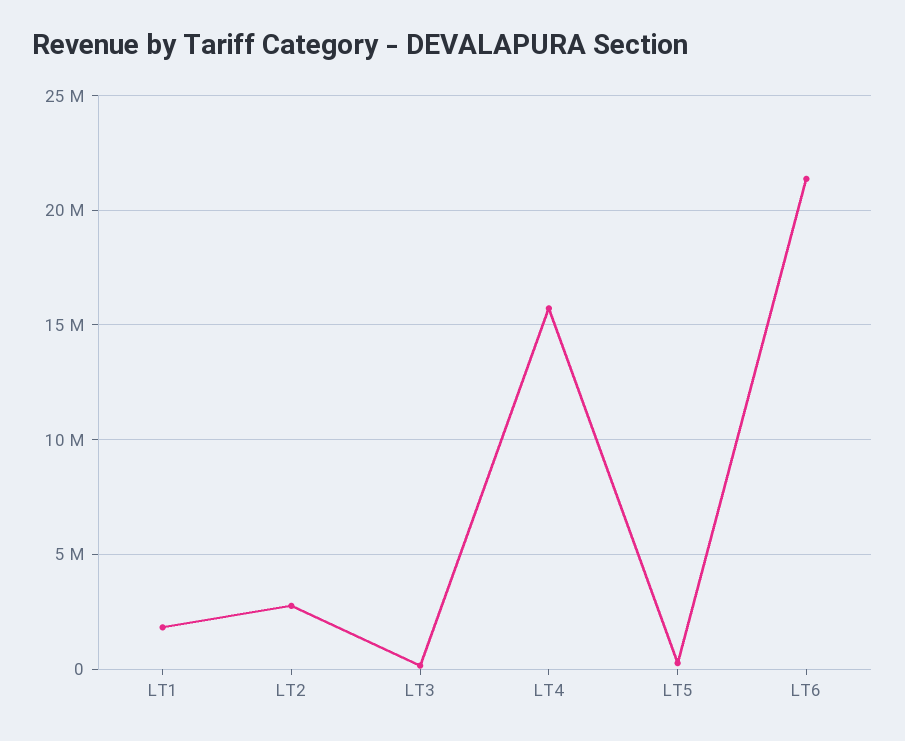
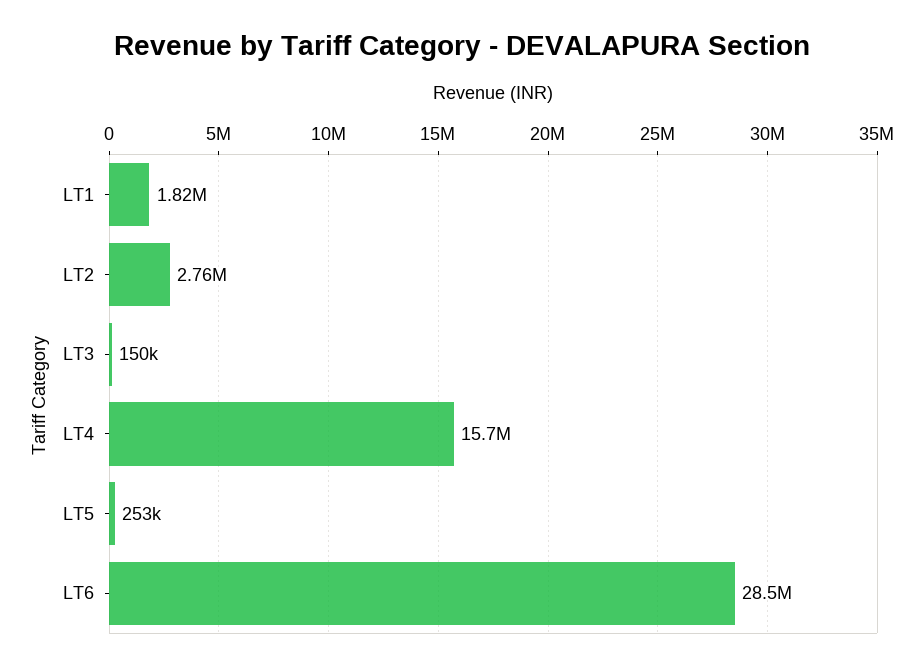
  {
    "LT1": 1820000,
    "LT2": 2760000,
    "LT3": 150000,
    "LT4": 15700000,
    "LT5": 253000,
-   "LT6": 21500000
+   "LT6": 28500000
  }

